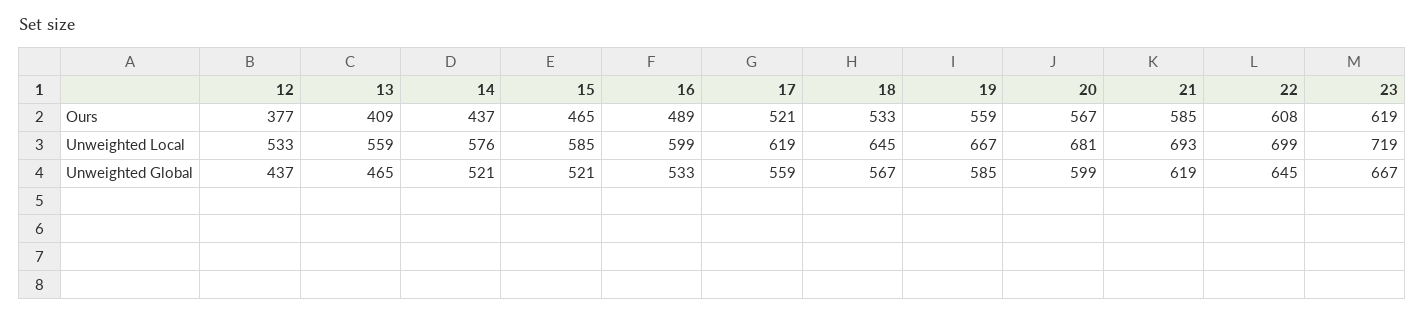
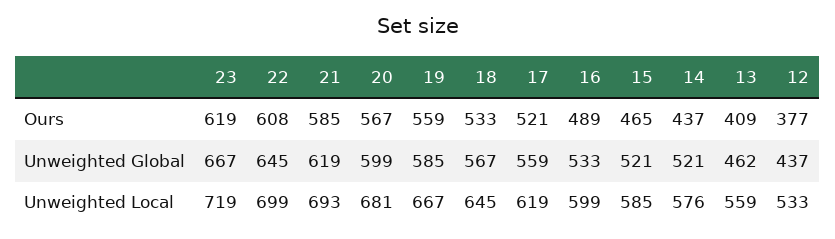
  {
    "12": {
      "Ours": 377,
      "Unweighted Local": 533,
      "Unweighted Global": 437
    },
    "13": {
      "Ours": 409,
      "Unweighted Local": 559,
-     "Unweighted Global": 465
+     "Unweighted Global": 462
    },
    "14": {
      "Ours": 437,
      "Unweighted Local": 576,
      "Unweighted Global": 521
    },
    "15": {
      "Ours": 465,
      "Unweighted Local": 585,
      "Unweighted Global": 521
    },
    "16": {
      "Ours": 489,
      "Unweighted Local": 599,
      "Unweighted Global": 533
    },
    "17": {
      "Ours": 521,
      "Unweighted Local": 619,
      "Unweighted Global": 559
    },
    "18": {
      "Ours": 533,
      "Unweighted Local": 645,
      "Unweighted Global": 567
    },
    "19": {
      "Ours": 559,
      "Unweighted Local": 667,
      "Unweighted Global": 585
    },
    "20": {
      "Ours": 567,
      "Unweighted Local": 681,
      "Unweighted Global": 599
    },
    "21": {
      "Ours": 585,
      "Unweighted Local": 693,
      "Unweighted Global": 619
    },
    "22": {
      "Ours": 608,
      "Unweighted Local": 699,
      "Unweighted Global": 645
    },
    "23": {
      "Ours": 619,
      "Unweighted Local": 719,
      "Unweighted Global": 667
    }
  }

